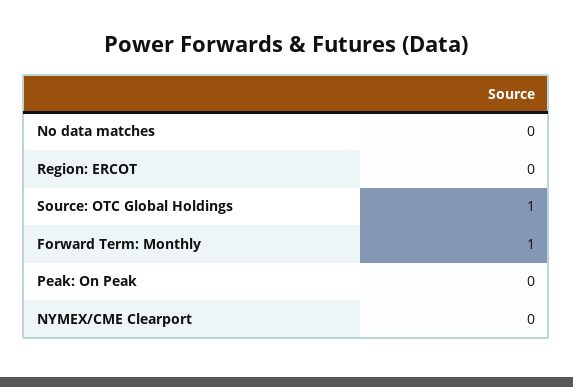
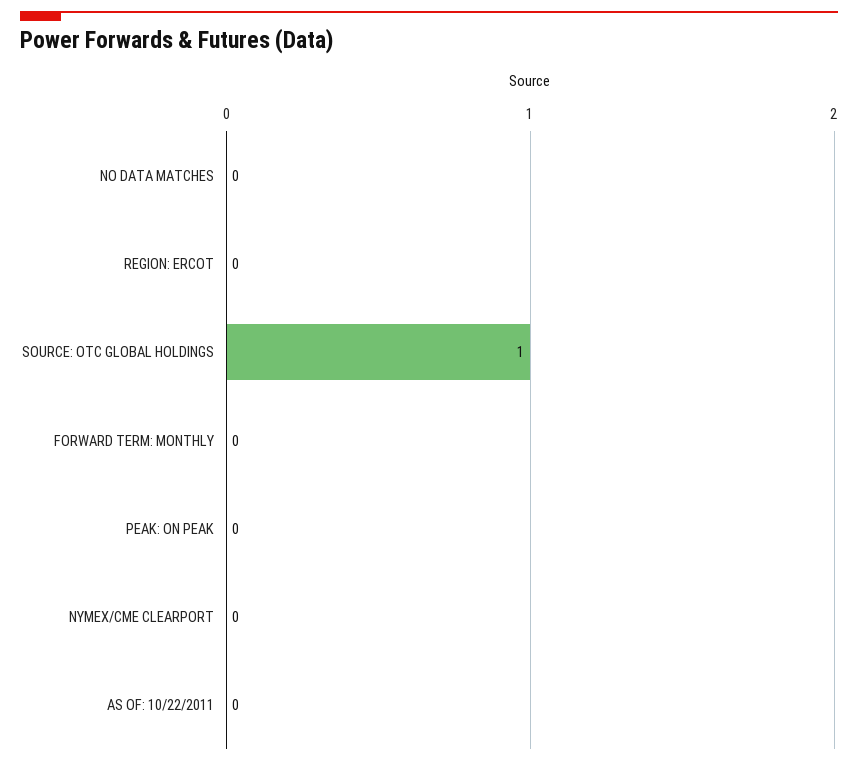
  {
    "No data matches": 0,
    "Region: ERCOT": 0,
    "Source: OTC Global Holdings": 1,
-   "Forward Term: Monthly": 1,
+   "Forward Term: Monthly": 0,
    "Peak: On Peak": 0,
-   "NYMEX/CME Clearport": 0
+   "NYMEX/CME Clearport": 0,
+   "AS OF: 10/22/2011": 0
  }

